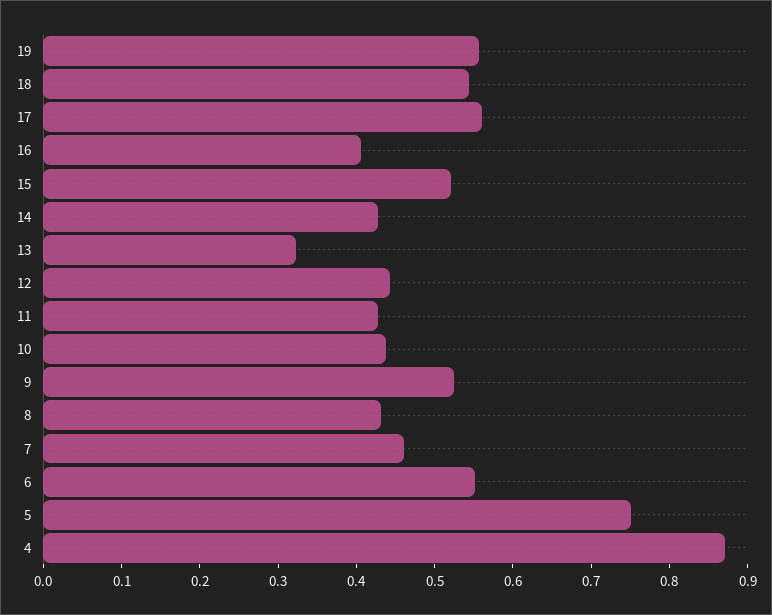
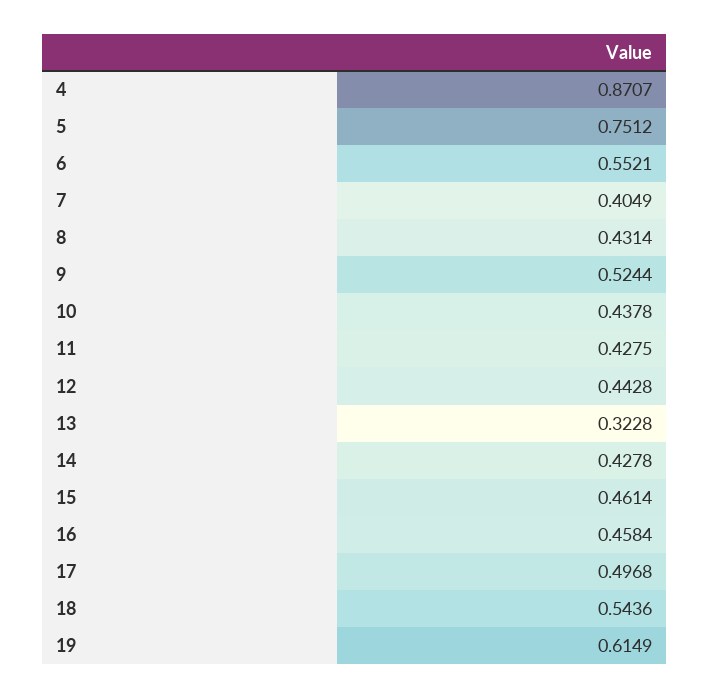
  {
-   "19": 0.56,
+   "19": 0.6149,
    "18": 0.5436,
-   "17": 0.56,
+   "17": 0.4968,
-   "16": 0.4,
+   "16": 0.4584,
-   "15": 0.52,
+   "15": 0.4614,
    "14": 0.4278,
    "13": 0.3228,
    "12": 0.4428,
    "11": 0.4275,
    "10": 0.4378,
    "9": 0.5244,
    "8": 0.4314,
-   "7": 0.46,
+   "7": 0.4049,
    "6": 0.5521,
    "5": 0.7512,
    "4": 0.8707
  }

